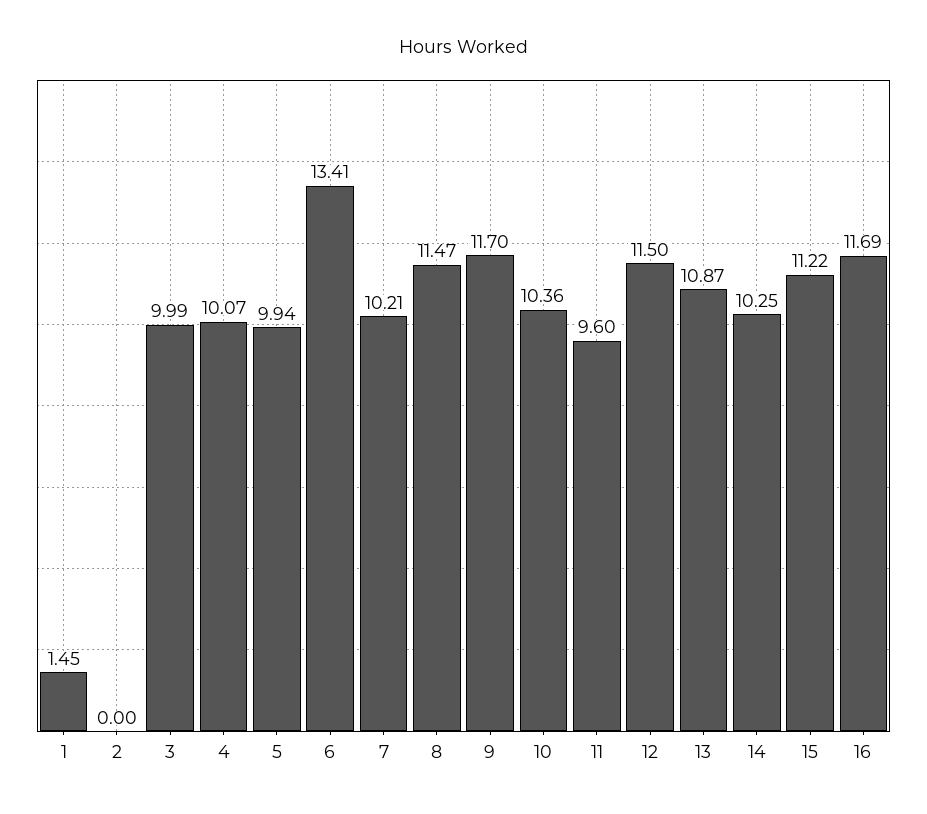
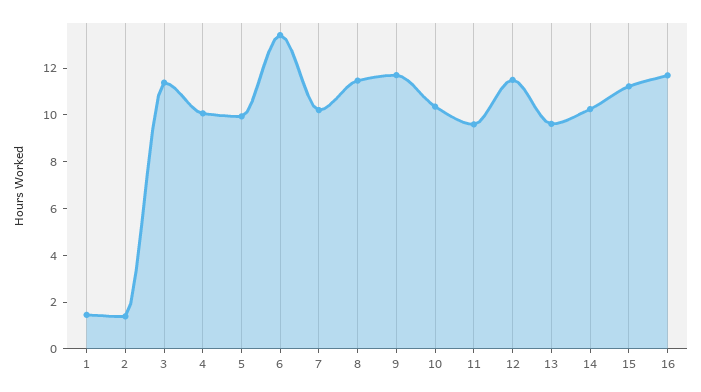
  {
    "1": 1.45,
-   "2": 0,
+   "2": 1.5,
-   "3": 9.99,
+   "3": 11.5,
    "4": 10.07,
    "5": 9.94,
    "6": 13.41,
    "7": 10.21,
    "8": 11.47,
    "9": 11.7,
    "10": 10.36,
    "11": 9.6,
    "12": 11.5,
-   "13": 10.87,
+   "13": 9.5,
    "14": 10.25,
    "15": 11.22,
    "16": 11.69
  }

